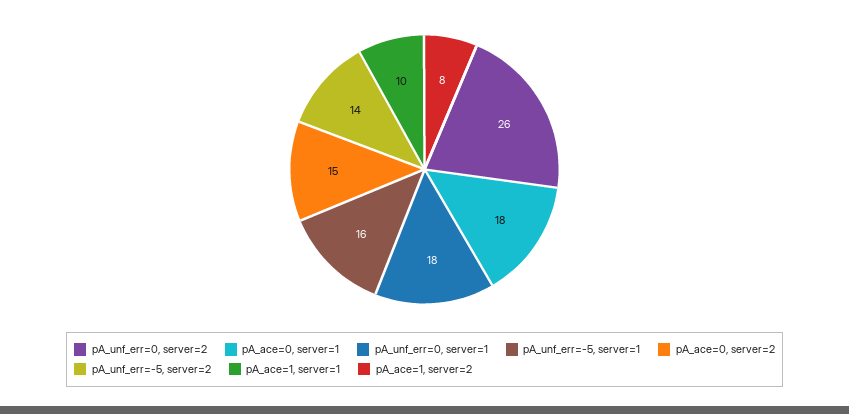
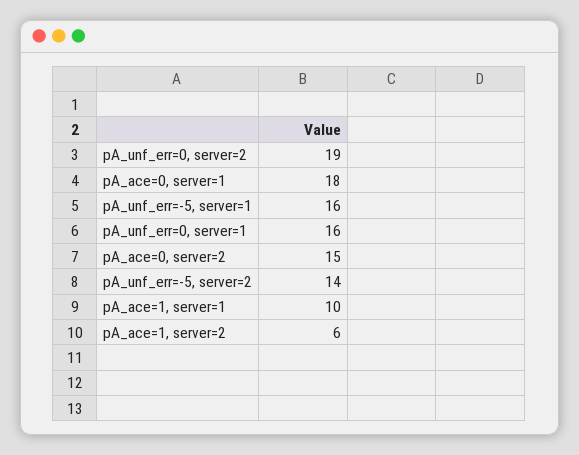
  {
-   "pA_unf_err=0, server=2": 26,
+   "pA_unf_err=0, server=2": 19,
    "pA_ace=0, server=1": 18,
-   "pA_unf_err=0, server=1": 18,
+   "pA_unf_err=0, server=1": 16,
    "pA_unf_err=-5, server=1": 16,
    "pA_ace=0, server=2": 15,
    "pA_unf_err=-5, server=2": 14,
    "pA_ace=1, server=1": 10,
-   "pA_ace=1, server=2": 8
+   "pA_ace=1, server=2": 6
  }

